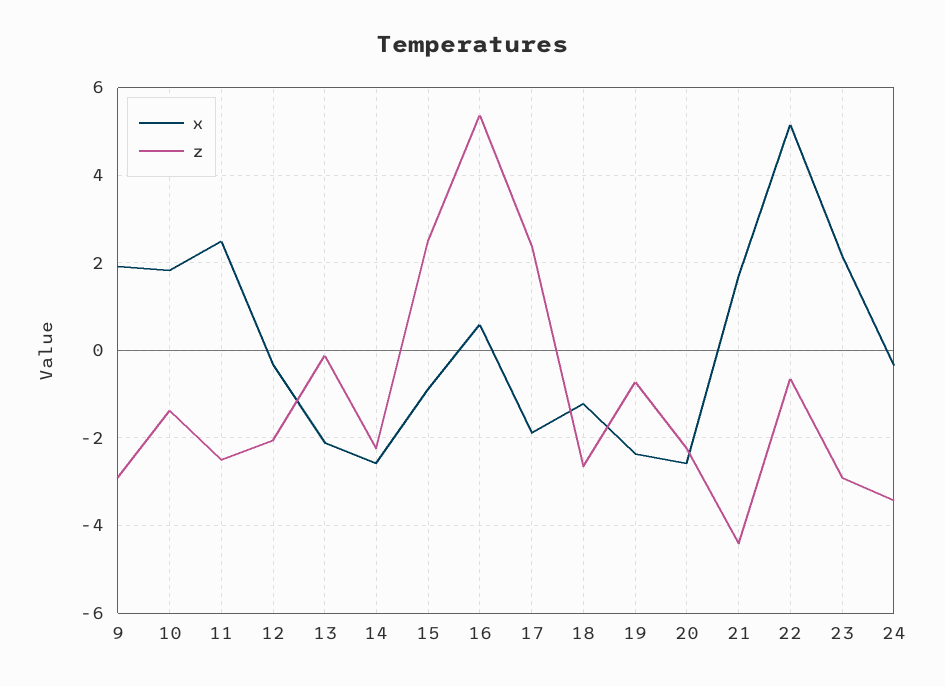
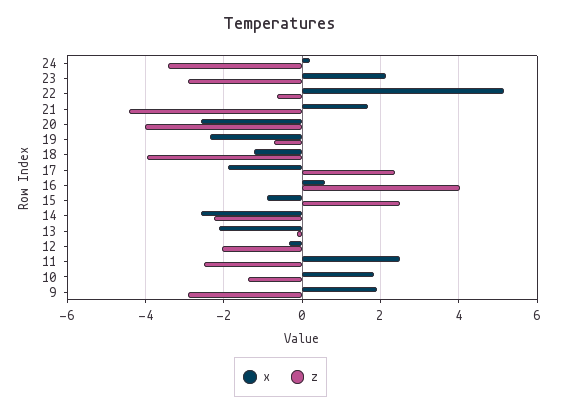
  {
    "x": {
      "9": 2,
      "10": 1.8,
      "11": 2.4,
      "12": -0.4,
      "13": -2.2,
      "14": -2.6,
      "15": -0.8,
      "16": 0.6,
      "17": -1.8,
      "18": -1.2,
      "19": -2.4,
      "20": -2.6,
      "21": 1.6,
      "22": 5.2,
      "23": 2.2,
-     "24": -0.4
+     "24": 0.2
    },
    "z": {
      "9": -3,
      "10": -1.4,
      "11": -2.6,
      "12": -2,
      "13": -0.2,
      "14": -2.2,
      "15": 2.4,
-     "16": 5.4,
+     "16": 4,
      "17": 2.4,
-     "18": -2.6,
+     "18": -4,
      "19": -0.8,
-     "20": -2.2,
+     "20": -4,
      "21": -4.4,
      "22": -0.6,
      "23": -3,
      "24": -3.4
    }
  }

